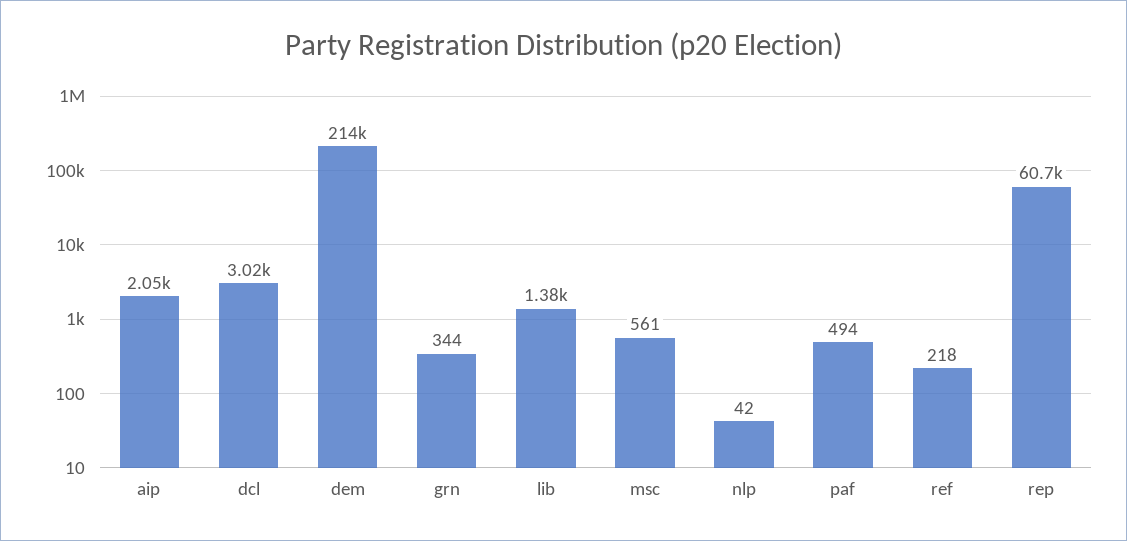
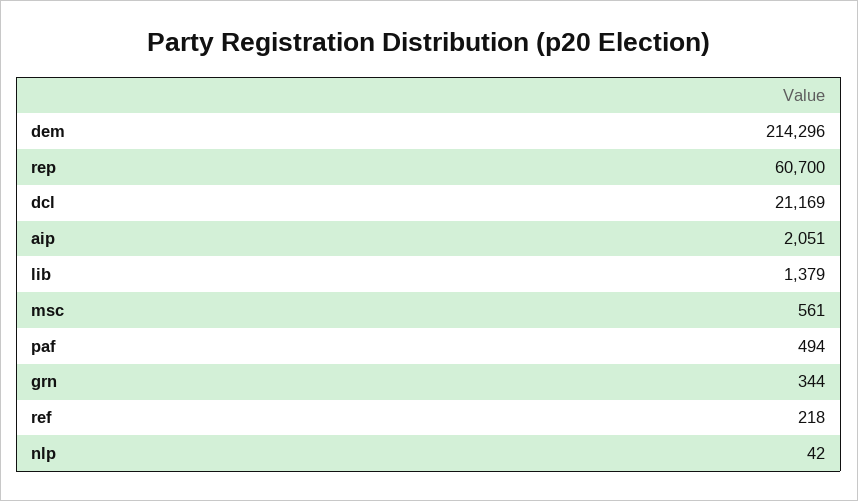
  {
    "aip": 2051,
-   "dcl": 3020,
+   "dcl": 21169,
    "dem": 214296,
    "grn": 344,
    "lib": 1379,
    "msc": 561,
    "nlp": 42,
    "paf": 494,
    "ref": 218,
    "rep": 60700
  }

